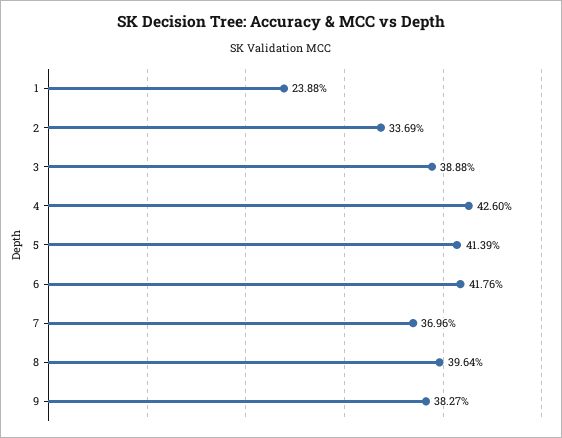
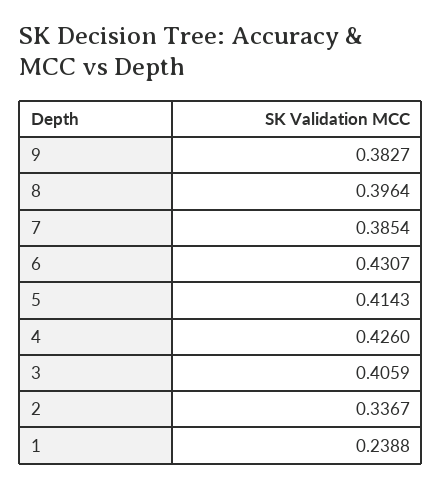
  {
    "1": 0.2388,
-   "2": 0.3369,
+   "2": 0.3367,
-   "3": 0.3888,
+   "3": 0.4059,
    "4": 0.426,
-   "5": 0.4139,
+   "5": 0.4143,
-   "6": 0.4176,
+   "6": 0.4307,
-   "7": 0.3696,
+   "7": 0.3854,
    "8": 0.3964,
    "9": 0.3827
  }

